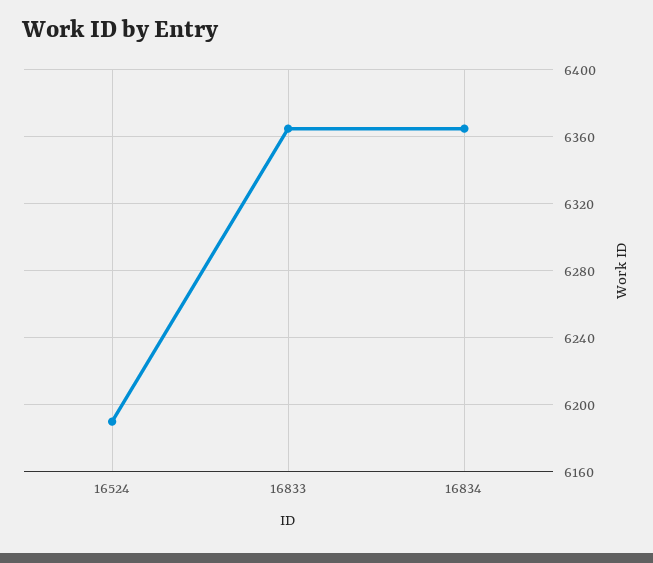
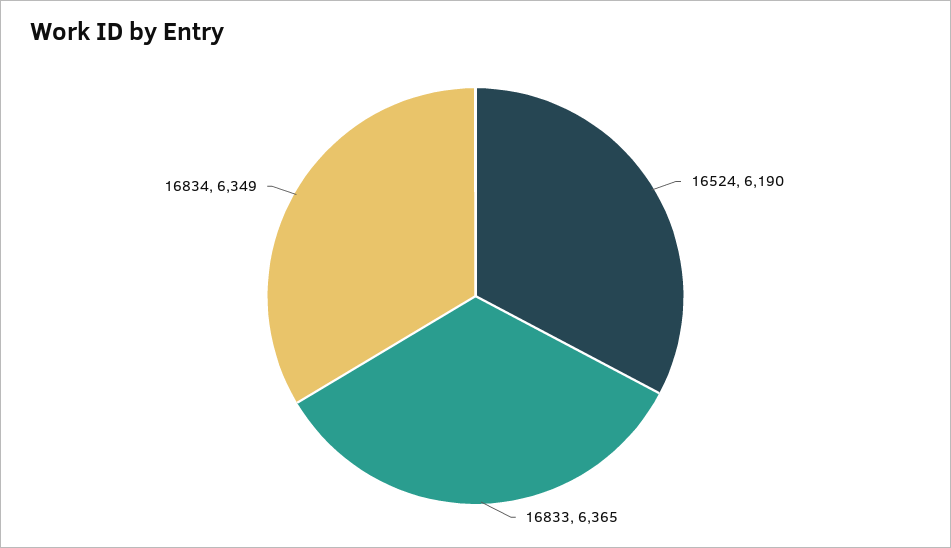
  {
    "16524": 6190,
    "16833": 6365,
-   "16834": 6365
+   "16834": 6349
  }

